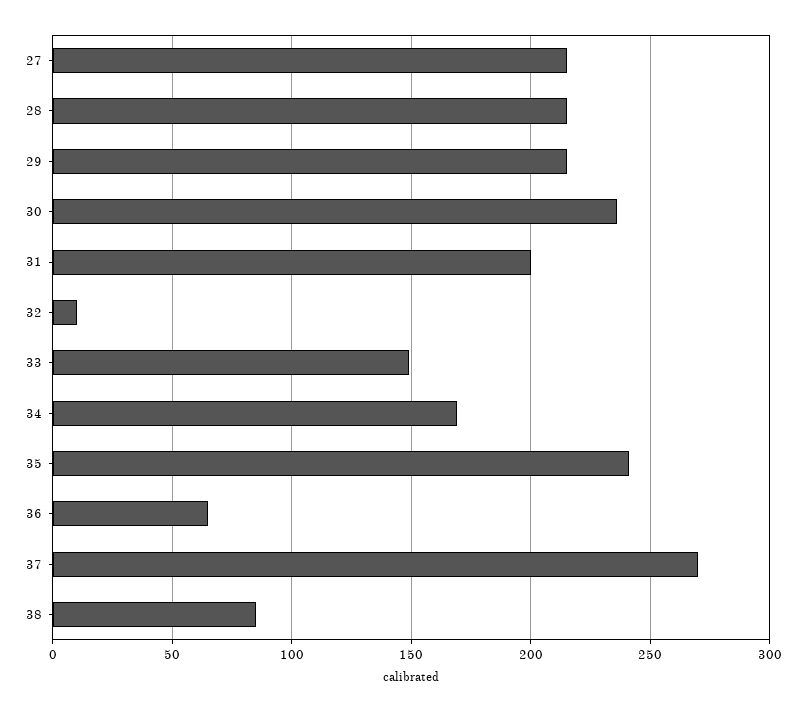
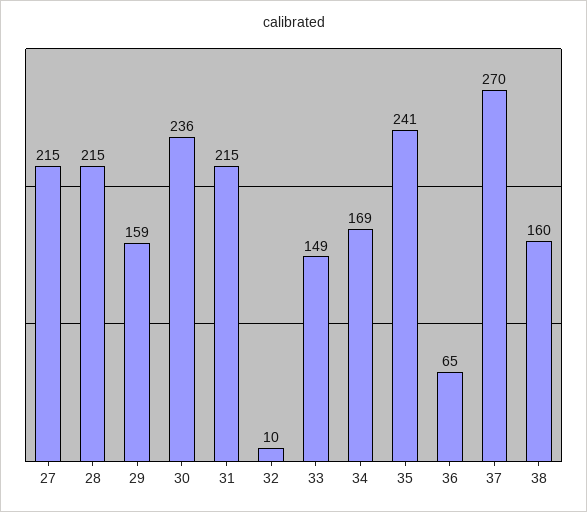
  {
    "27": 215,
    "28": 215,
-   "29": 215,
+   "29": 159,
    "30": 236,
-   "31": 200,
+   "31": 215,
    "32": 10,
    "33": 149,
    "34": 169,
    "35": 241,
    "36": 65,
    "37": 270,
-   "38": 85
+   "38": 160
  }

